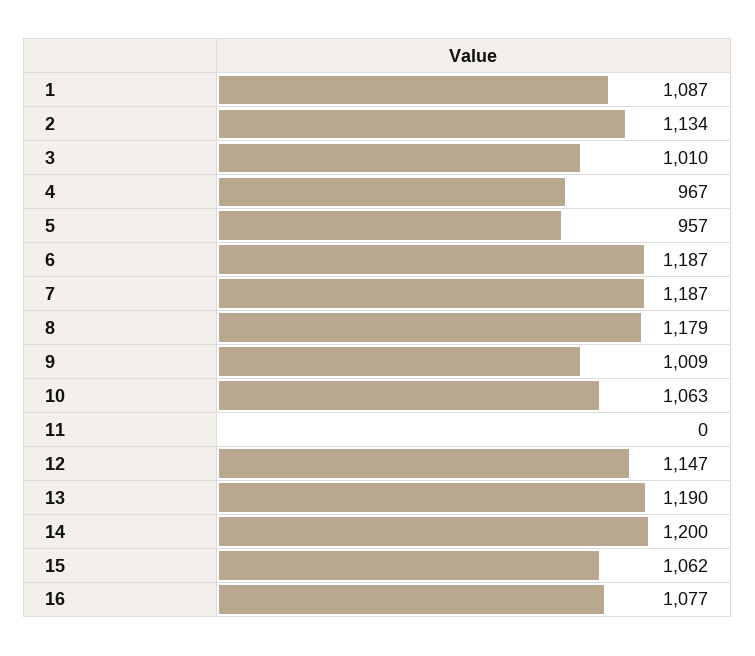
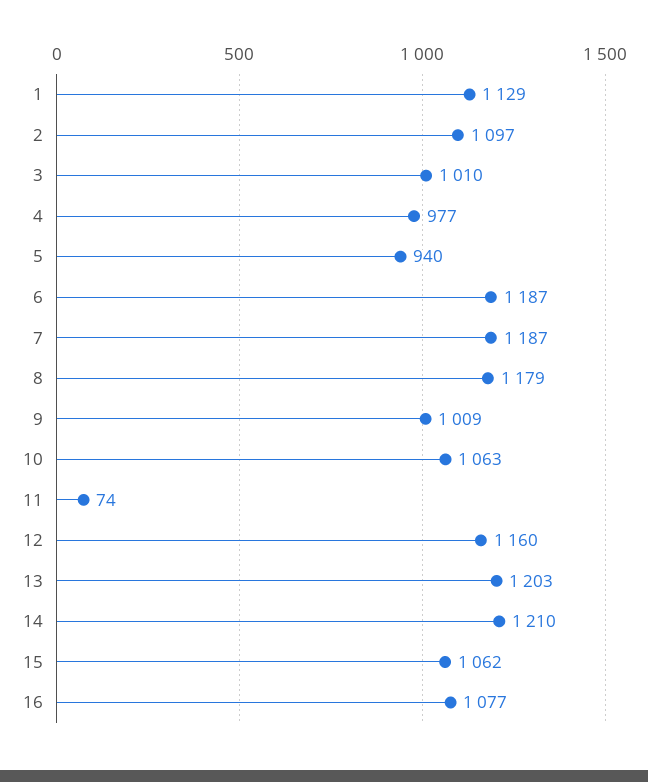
  {
-   "1": 1087,
+   "1": 1129,
-   "2": 1134,
+   "2": 1097,
    "3": 1010,
-   "4": 967,
+   "4": 977,
-   "5": 957,
+   "5": 940,
    "6": 1187,
    "7": 1187,
    "8": 1179,
    "9": 1009,
    "10": 1063,
-   "11": 0,
+   "11": 74,
-   "12": 1147,
+   "12": 1160,
-   "13": 1190,
+   "13": 1203,
-   "14": 1200,
+   "14": 1210,
    "15": 1062,
    "16": 1077
  }

